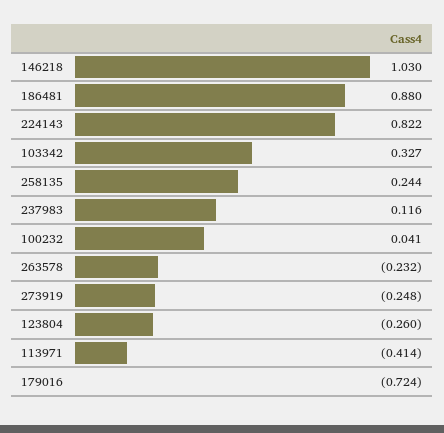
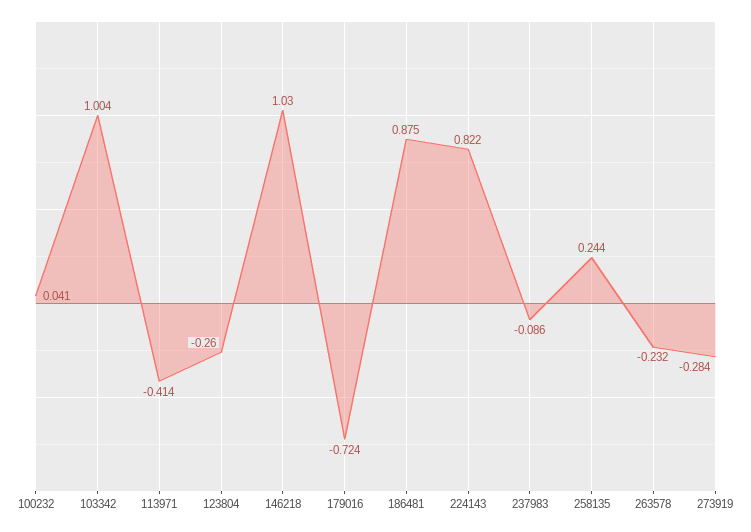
  {
    "146218": 1.03,
-   "186481": 0.88,
+   "186481": 0.875,
    "224143": 0.822,
-   "103342": 0.327,
+   "103342": 1.004,
    "258135": 0.244,
-   "237983": 0.116,
+   "237983": -0.086,
    "100232": 0.041,
    "263578": -0.232,
-   "273919": -0.248,
+   "273919": -0.284,
    "123804": -0.26,
    "113971": -0.414,
    "179016": -0.724
  }

